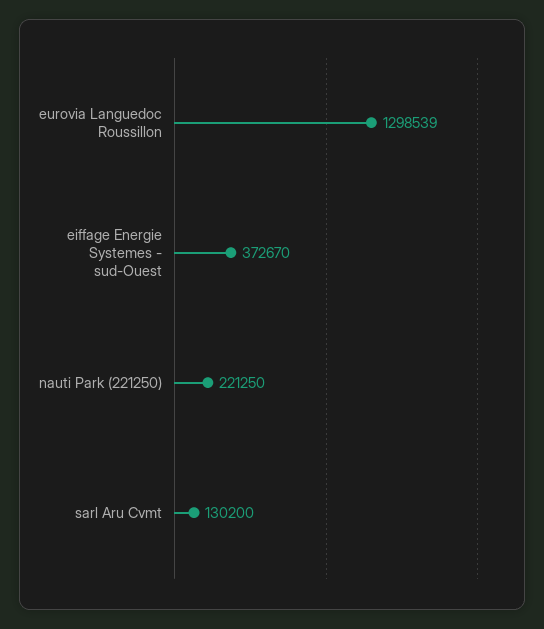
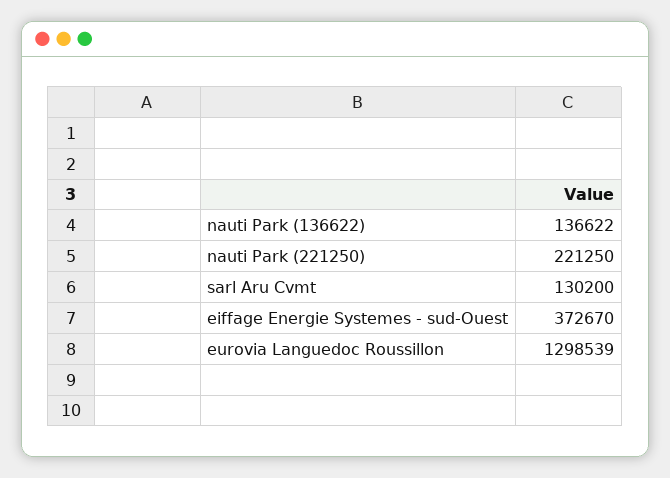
  {
    "eurovia Languedoc Roussillon": 1298539,
    "eiffage Energie Systemes - sud-Ouest": 372670,
    "nauti Park (221250)": 221250,
-   "sarl Aru Cvmt": 130200
+   "sarl Aru Cvmt": 130200,
+   "nauti Park (136622)": 136622
  }

